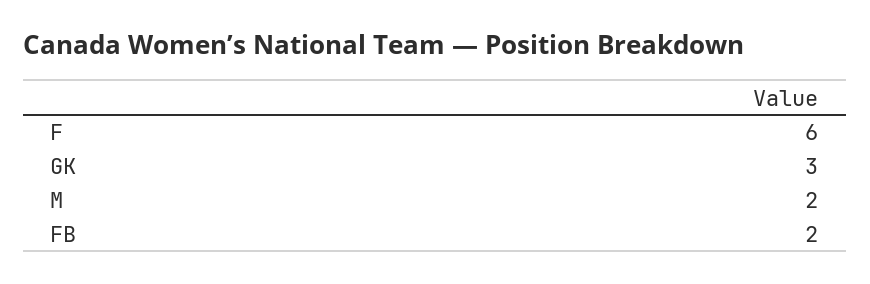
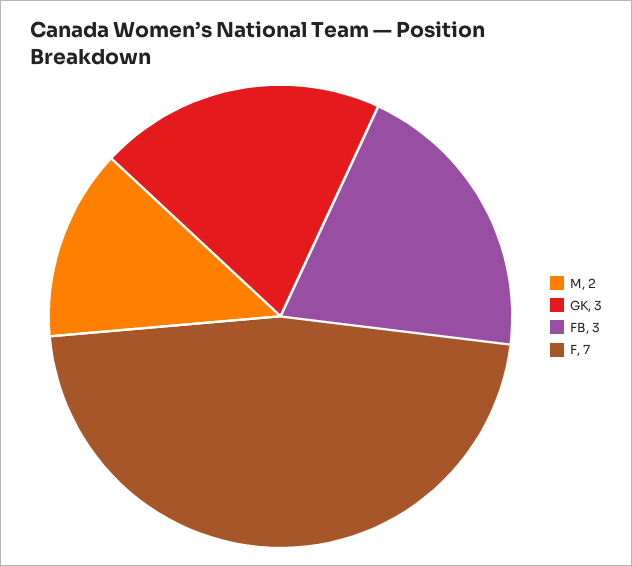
  {
-   "F": 6,
+   "F": 7,
    "GK": 3,
    "M": 2,
-   "FB": 2
+   "FB": 3
  }

